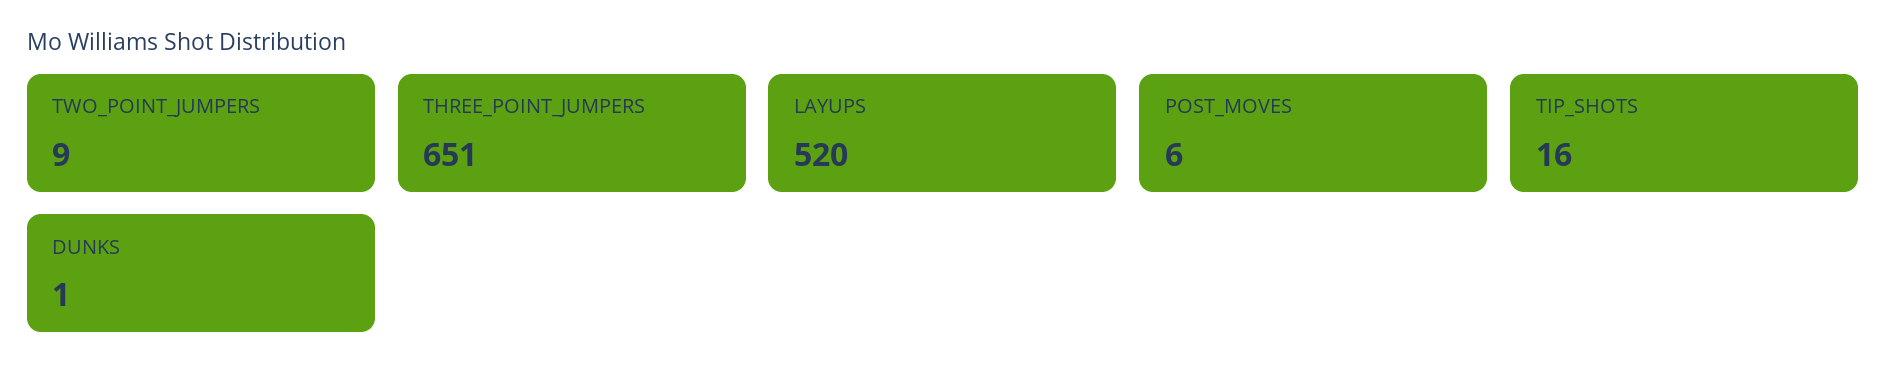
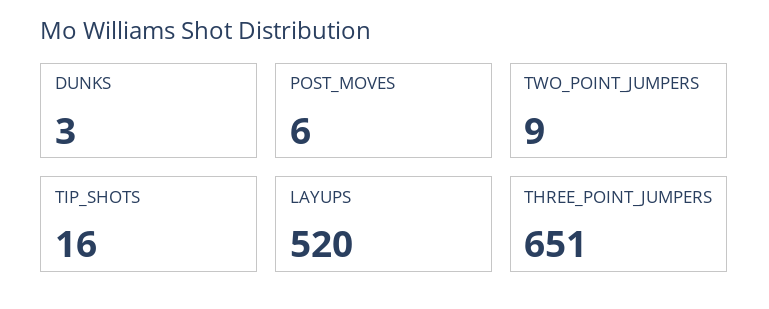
  {
    "TWO_POINT_JUMPERS": 9,
    "THREE_POINT_JUMPERS": 651,
    "LAYUPS": 520,
    "POST_MOVES": 6,
    "TIP_SHOTS": 16,
-   "DUNKS": 1
+   "DUNKS": 3
  }

